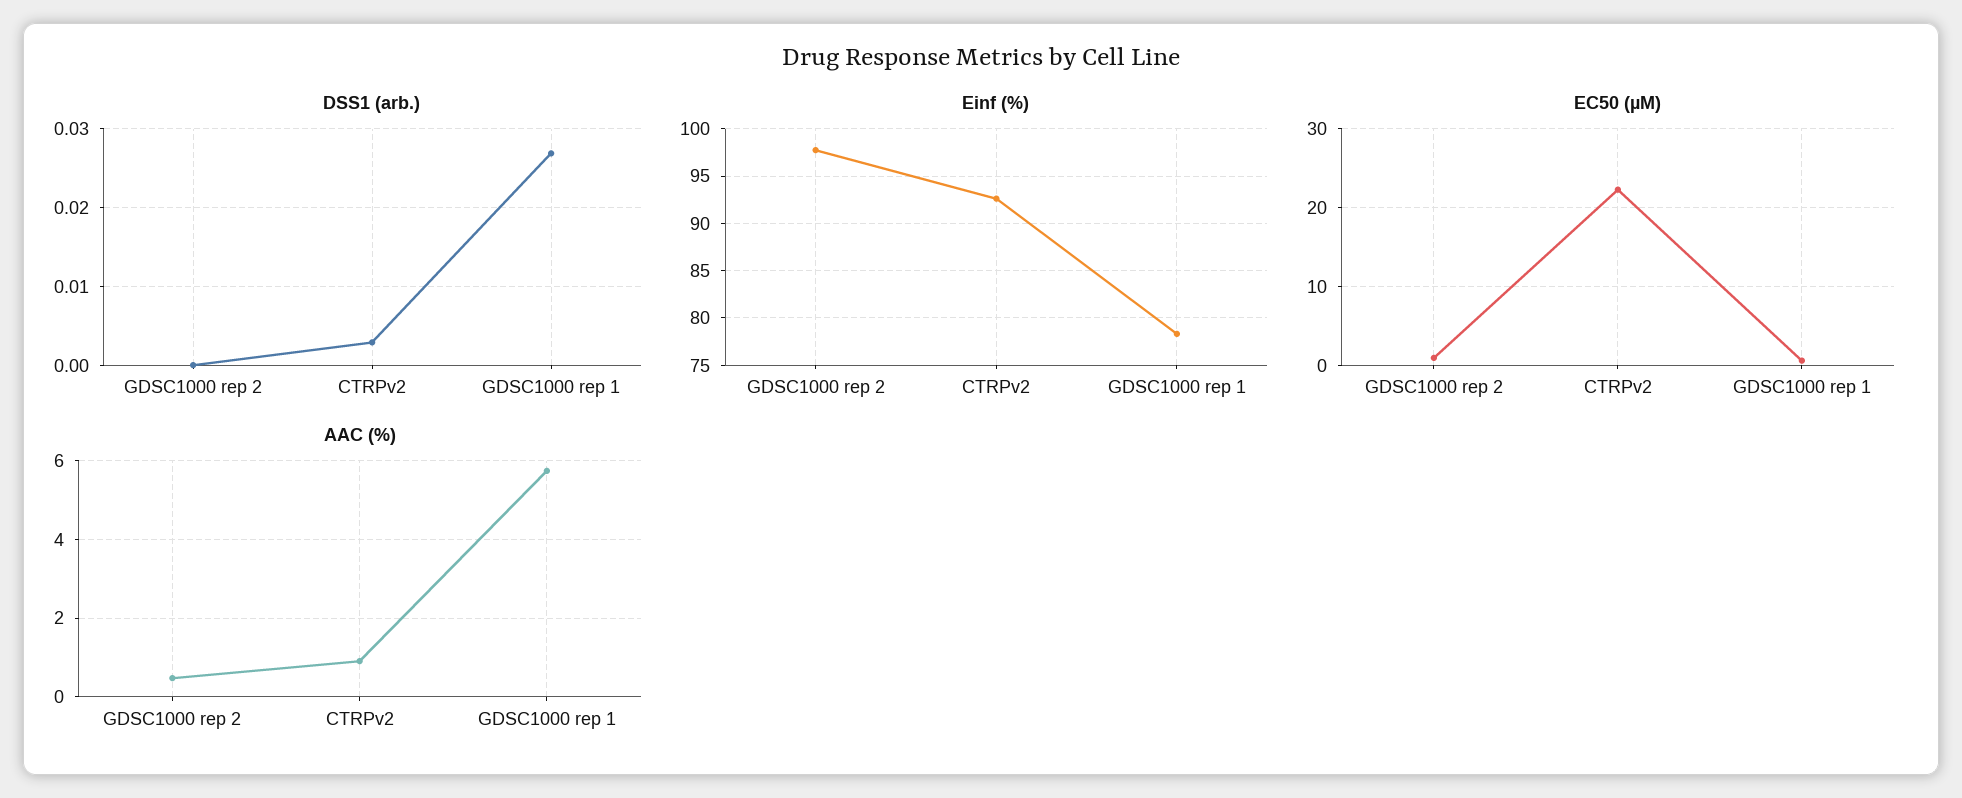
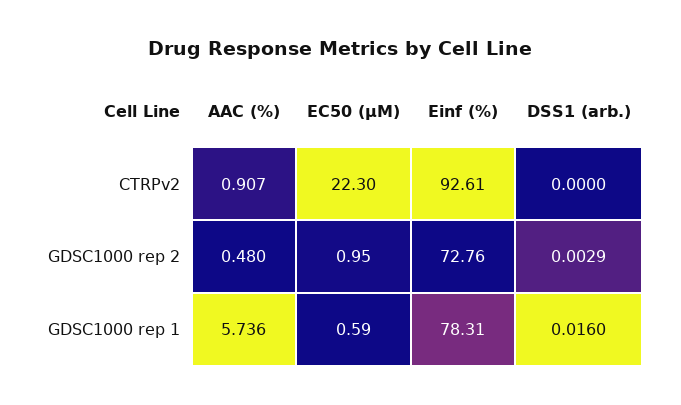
  {
    "DSS1 (arb.)": {
-     "GDSC1000 rep 2": 0,
+     "GDSC1000 rep 2": 0.0029,
-     "CTRPv2": 0.003,
+     "CTRPv2": 0,
-     "GDSC1000 rep 1": 0.027
+     "GDSC1000 rep 1": 0.016
    },
    "Einf (%)": {
-     "GDSC1000 rep 2": 98,
+     "GDSC1000 rep 2": 72.76,
      "CTRPv2": 92.61,
      "GDSC1000 rep 1": 78.31
    },
    "EC50 (µM)": {
      "GDSC1000 rep 2": 0.95,
      "CTRPv2": 22.3,
      "GDSC1000 rep 1": 0.59
    },
    "AAC (%)": {
      "GDSC1000 rep 2": 0.48,
      "CTRPv2": 0.907,
      "GDSC1000 rep 1": 5.736
    }
  }

